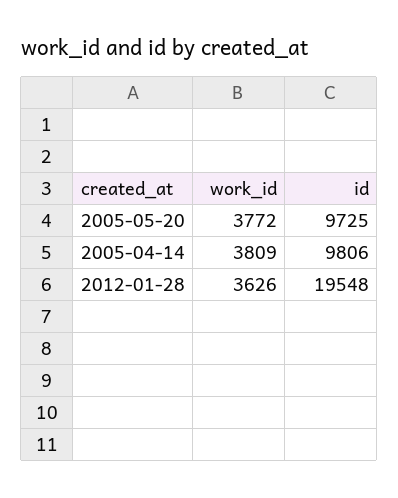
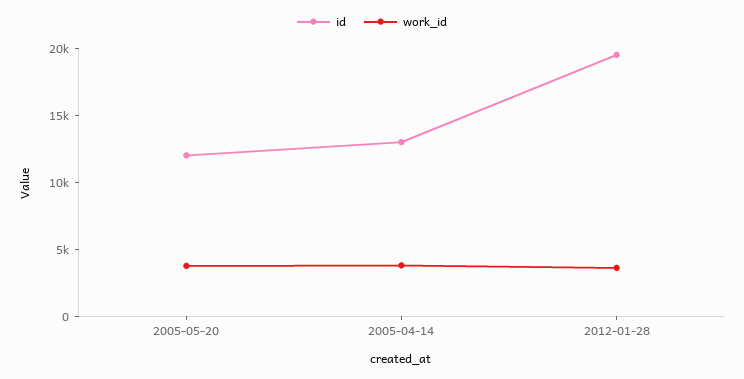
  {
    "work_id": {
      "2005-05-20": 3772,
      "2005-04-14": 3809,
      "2012-01-28": 3626
    },
    "id": {
-     "2005-05-20": 9725,
+     "2005-05-20": 12000,
-     "2005-04-14": 9806,
+     "2005-04-14": 13000,
      "2012-01-28": 19548
    }
  }

